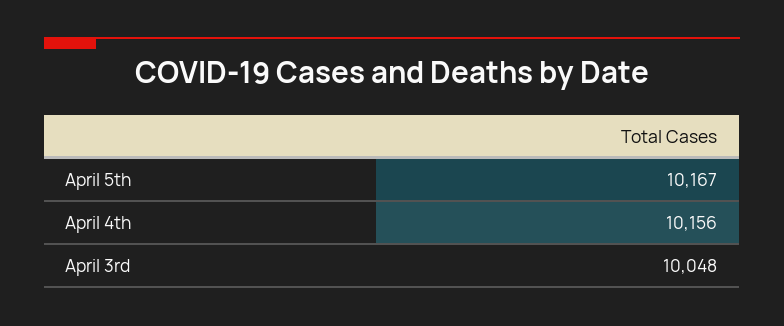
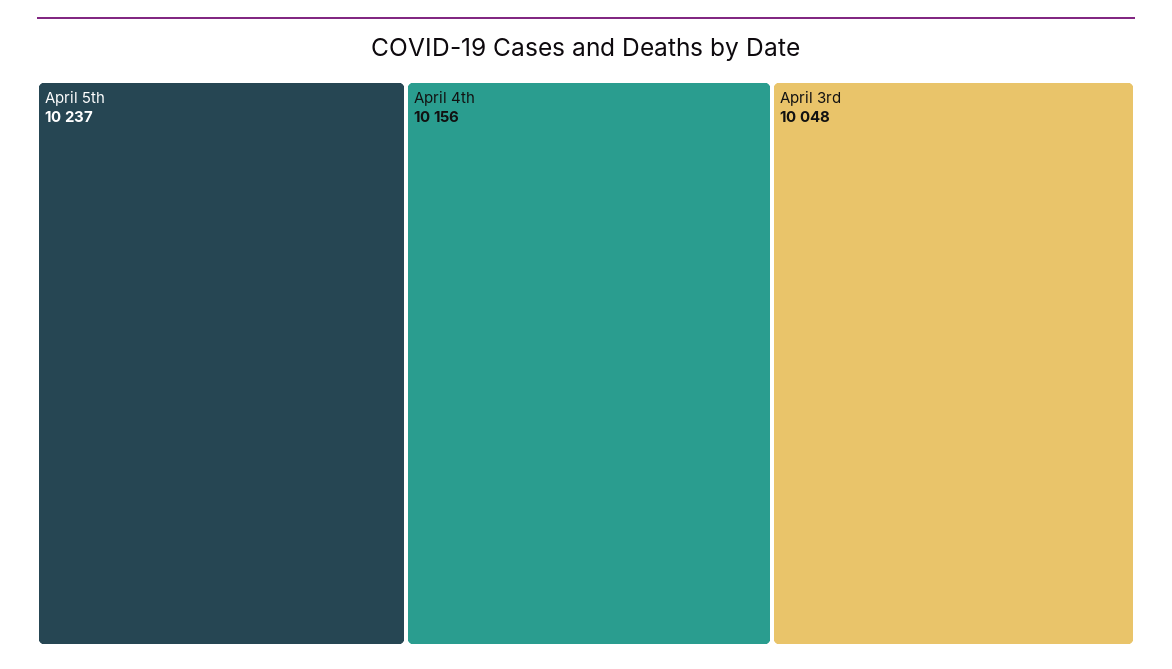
  {
-   "April 5th": 10167,
+   "April 5th": 10237,
    "April 4th": 10156,
    "April 3rd": 10048
  }

